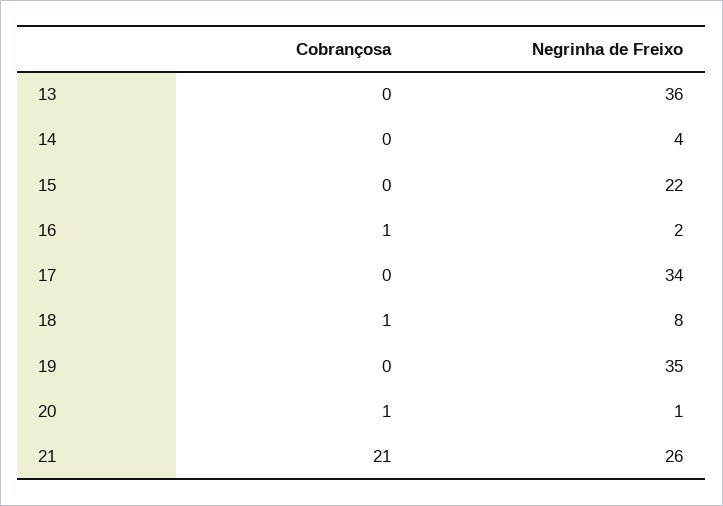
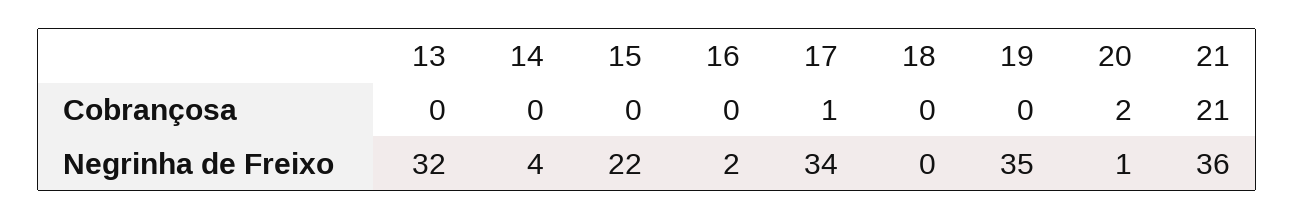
  {
    "Cobrançosa": {
      "13": 0,
      "14": 0,
      "15": 0,
-     "16": 1,
+     "16": 0,
-     "17": 0,
+     "17": 1,
-     "18": 1,
+     "18": 0,
      "19": 0,
-     "20": 1,
+     "20": 2,
      "21": 21
    },
    "Negrinha de Freixo": {
-     "13": 36,
+     "13": 32,
      "14": 4,
      "15": 22,
      "16": 2,
      "17": 34,
-     "18": 8,
+     "18": 0,
      "19": 35,
      "20": 1,
-     "21": 26
+     "21": 36
    }
  }

